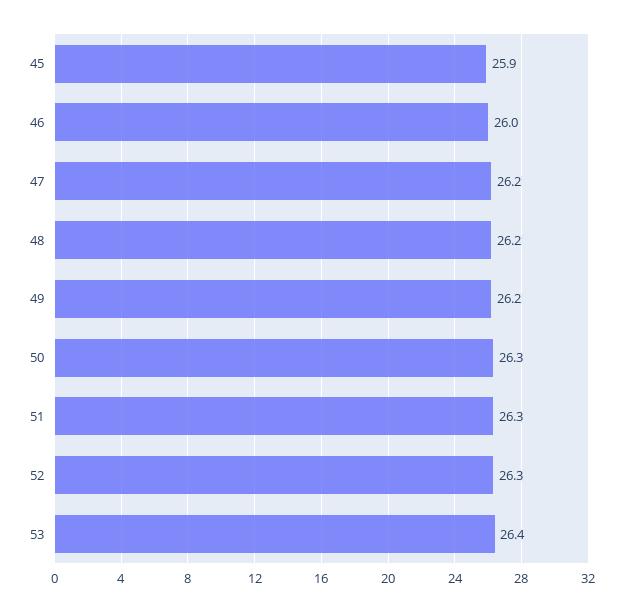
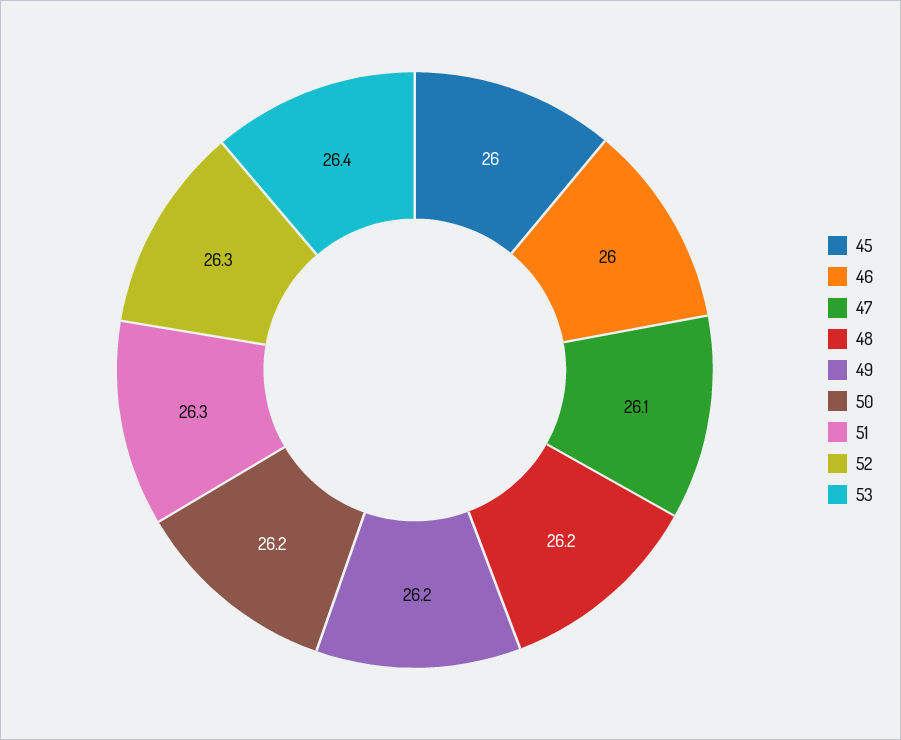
  {
-   "45": 25.9,
+   "45": 26,
    "46": 26,
-   "47": 26.2,
+   "47": 26.1,
    "48": 26.2,
    "49": 26.2,
-   "50": 26.3,
+   "50": 26.2,
    "51": 26.3,
    "52": 26.3,
    "53": 26.4
  }

